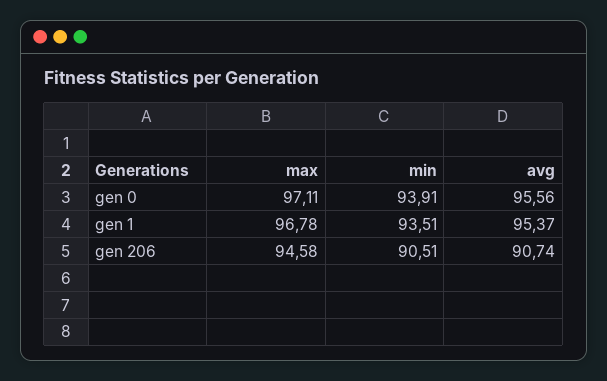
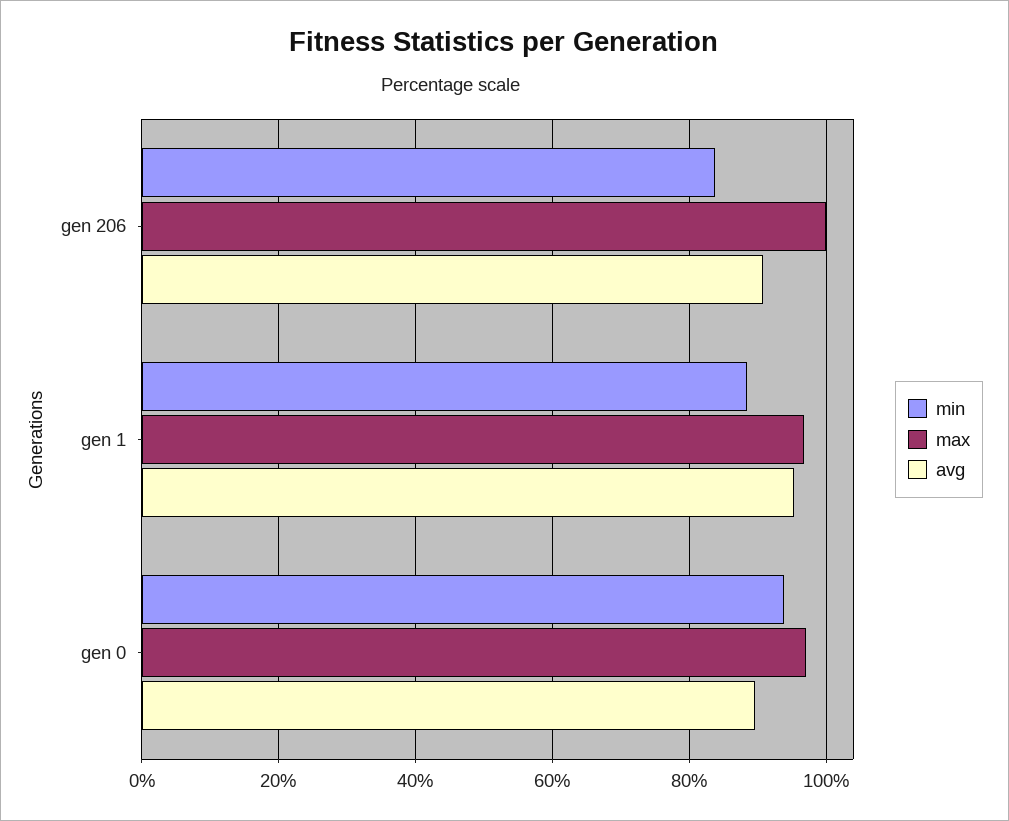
  {
    "max": {
      "gen 0": 97.11,
      "gen 1": 96.78,
-     "gen 206": 94.58
+     "gen 206": 100
    },
    "min": {
      "gen 0": 93.91,
-     "gen 1": 93.51,
+     "gen 1": 88,
-     "gen 206": 90.51
+     "gen 206": 84
    },
    "avg": {
-     "gen 0": 95.56,
+     "gen 0": 90,
      "gen 1": 95.37,
      "gen 206": 90.74
    }
  }

